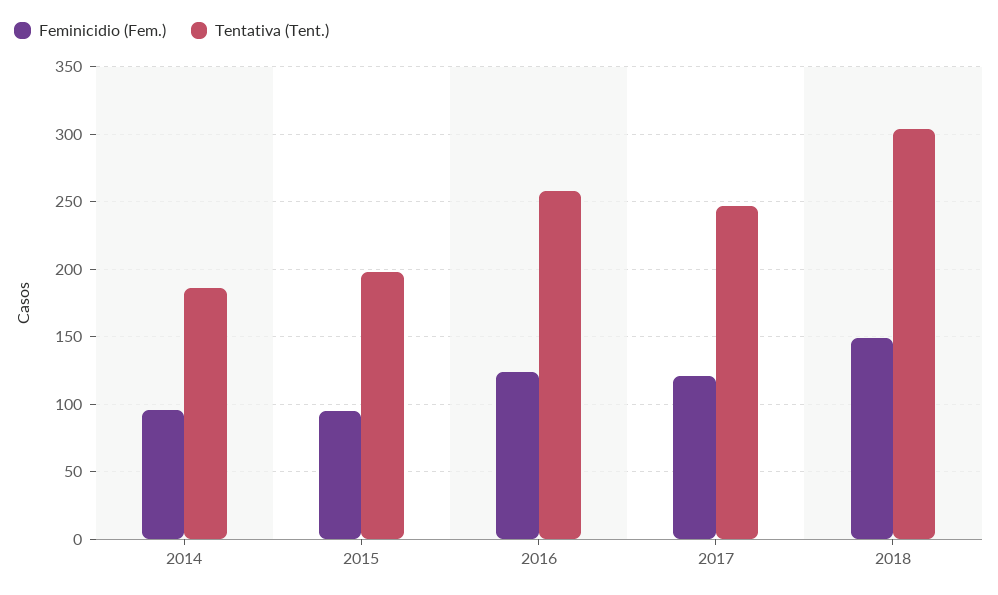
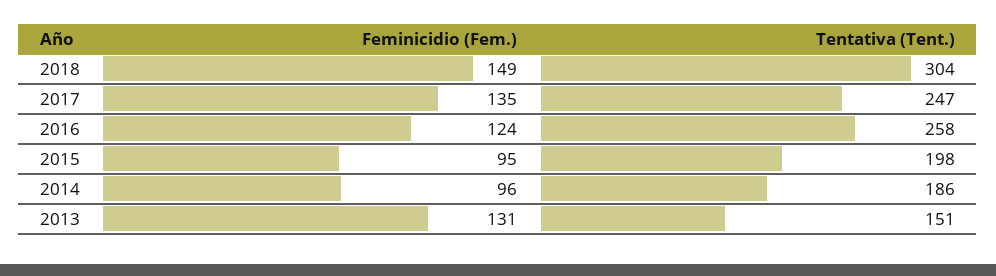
  {
    "Feminicidio (Fem.)": {
      "2014": 96,
      "2015": 95,
      "2016": 124,
-     "2017": 120,
+     "2017": 135,
-     "2018": 149
+     "2018": 149,
+     "2013": 131
    },
    "Tentativa (Tent.)": {
      "2014": 186,
      "2015": 198,
      "2016": 258,
      "2017": 247,
-     "2018": 304
+     "2018": 304,
+     "2013": 151
    }
  }

